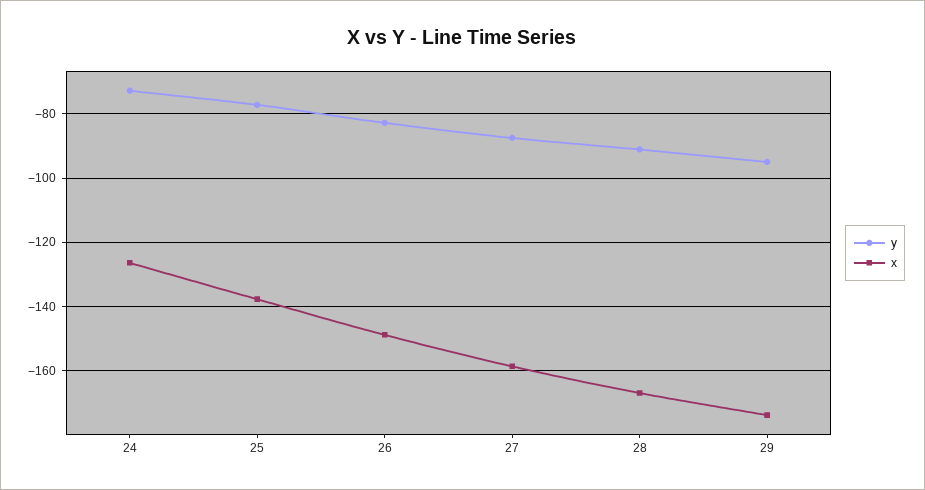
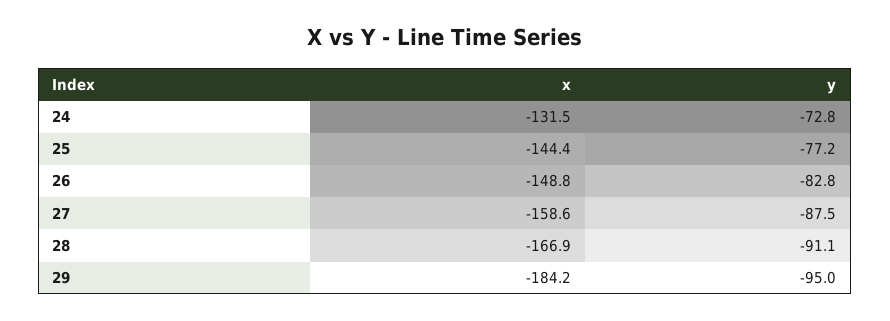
  {
    "y": {
      "24": -72.8,
      "25": -77.2,
      "26": -82.8,
      "27": -87.5,
      "28": -91.1,
      "29": -95
    },
    "x": {
-     "24": -126,
+     "24": -131.5,
-     "25": -138,
+     "25": -144.4,
      "26": -148.8,
      "27": -158.6,
      "28": -166.9,
-     "29": -174
+     "29": -184.2
    }
  }

